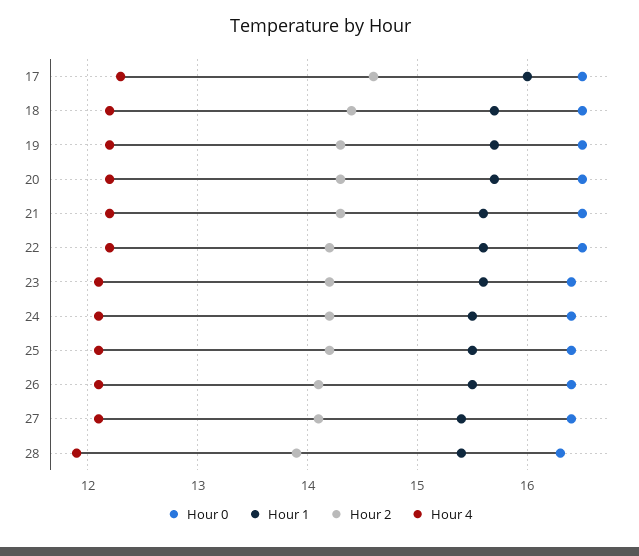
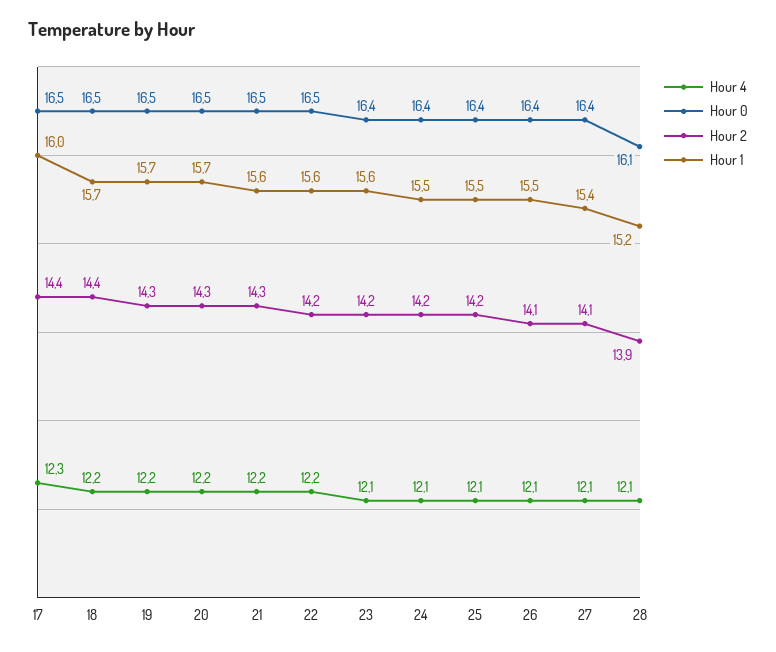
  {
    "Hour 0": {
      "17": 16.5,
      "18": 16.5,
      "19": 16.5,
      "20": 16.5,
      "21": 16.5,
      "22": 16.5,
      "23": 16.4,
      "24": 16.4,
      "25": 16.4,
      "26": 16.4,
      "27": 16.4,
-     "28": 16.3
+     "28": 16.1
    },
    "Hour 1": {
      "17": 16,
      "18": 15.7,
      "19": 15.7,
      "20": 15.7,
      "21": 15.6,
      "22": 15.6,
      "23": 15.6,
      "24": 15.5,
      "25": 15.5,
      "26": 15.5,
      "27": 15.4,
-     "28": 15.4
+     "28": 15.2
    },
    "Hour 2": {
-     "17": 14.6,
+     "17": 14.4,
      "18": 14.4,
      "19": 14.3,
      "20": 14.3,
      "21": 14.3,
      "22": 14.2,
      "23": 14.2,
      "24": 14.2,
      "25": 14.2,
      "26": 14.1,
      "27": 14.1,
      "28": 13.9
    },
    "Hour 4": {
      "17": 12.3,
      "18": 12.2,
      "19": 12.2,
      "20": 12.2,
      "21": 12.2,
      "22": 12.2,
      "23": 12.1,
      "24": 12.1,
      "25": 12.1,
      "26": 12.1,
      "27": 12.1,
-     "28": 11.9
+     "28": 12.1
    }
  }

